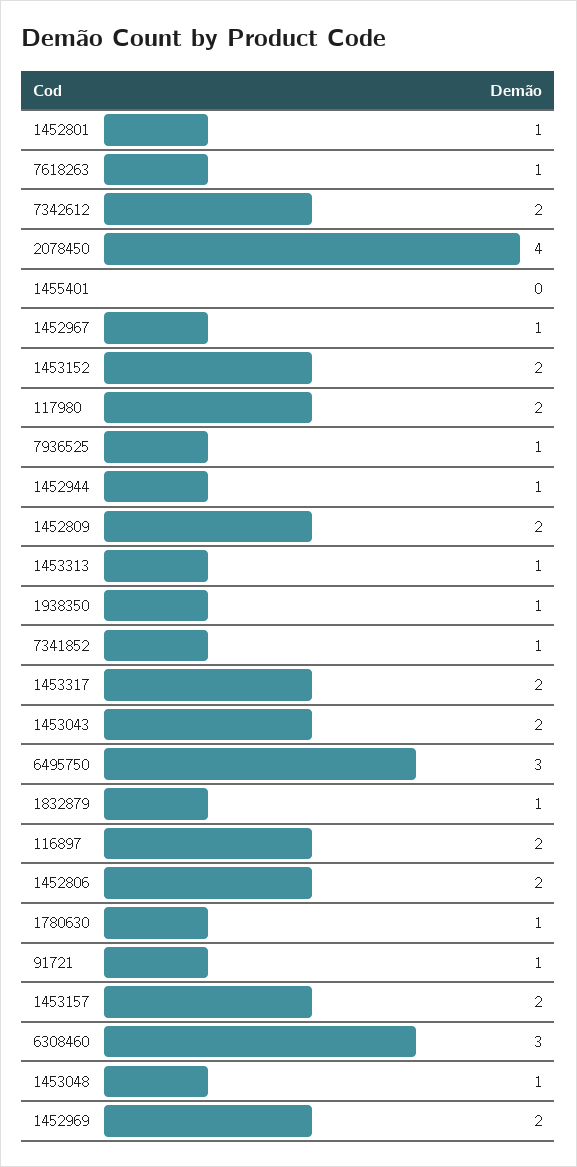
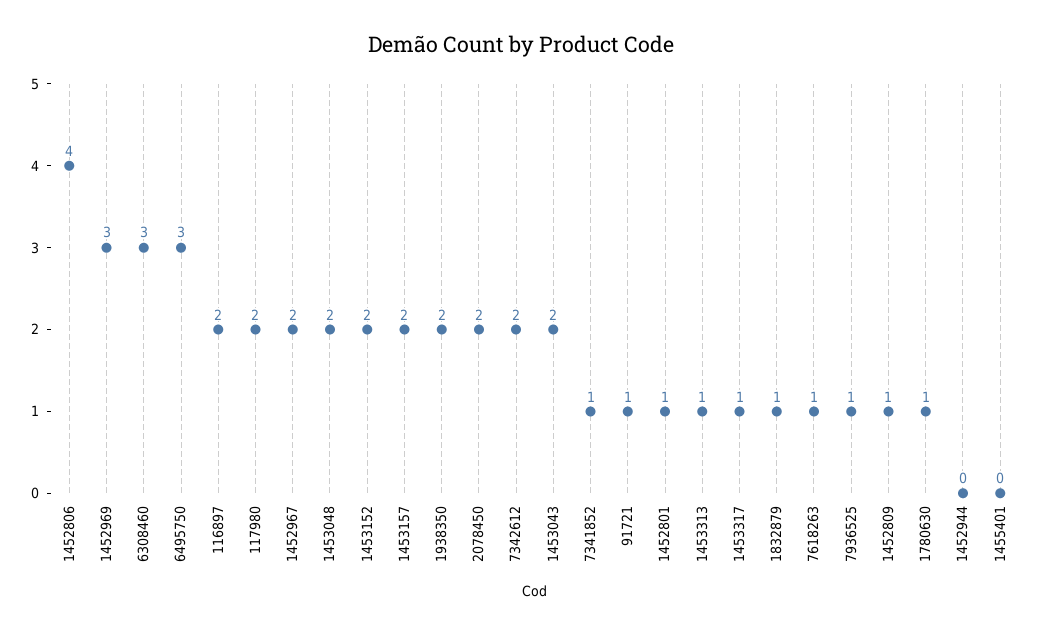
  {
    "1452801": 1,
    "7618263": 1,
    "7342612": 2,
-   "2078450": 4,
+   "2078450": 2,
    "1455401": 0,
-   "1452967": 1,
+   "1452967": 2,
    "1453152": 2,
    "117980": 2,
    "7936525": 1,
-   "1452944": 1,
+   "1452944": 0,
-   "1452809": 2,
+   "1452809": 1,
    "1453313": 1,
-   "1938350": 1,
+   "1938350": 2,
    "7341852": 1,
-   "1453317": 2,
+   "1453317": 1,
    "1453043": 2,
    "6495750": 3,
    "1832879": 1,
    "116897": 2,
-   "1452806": 2,
+   "1452806": 4,
    "1780630": 1,
    "91721": 1,
    "1453157": 2,
    "6308460": 3,
-   "1453048": 1,
+   "1453048": 2,
-   "1452969": 2
+   "1452969": 3
  }

